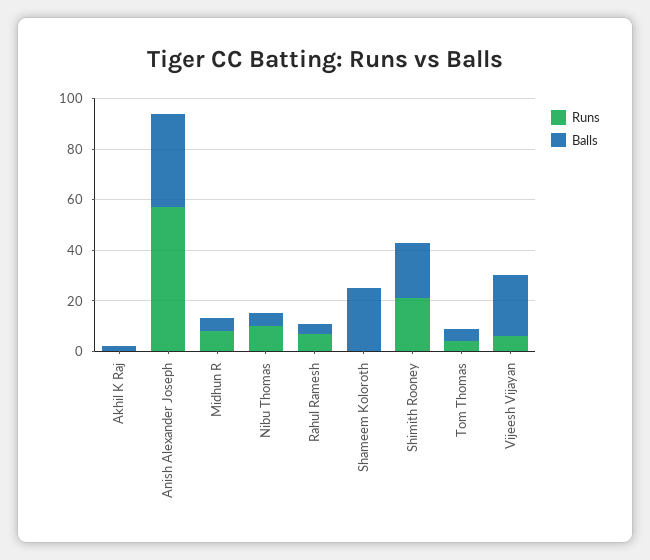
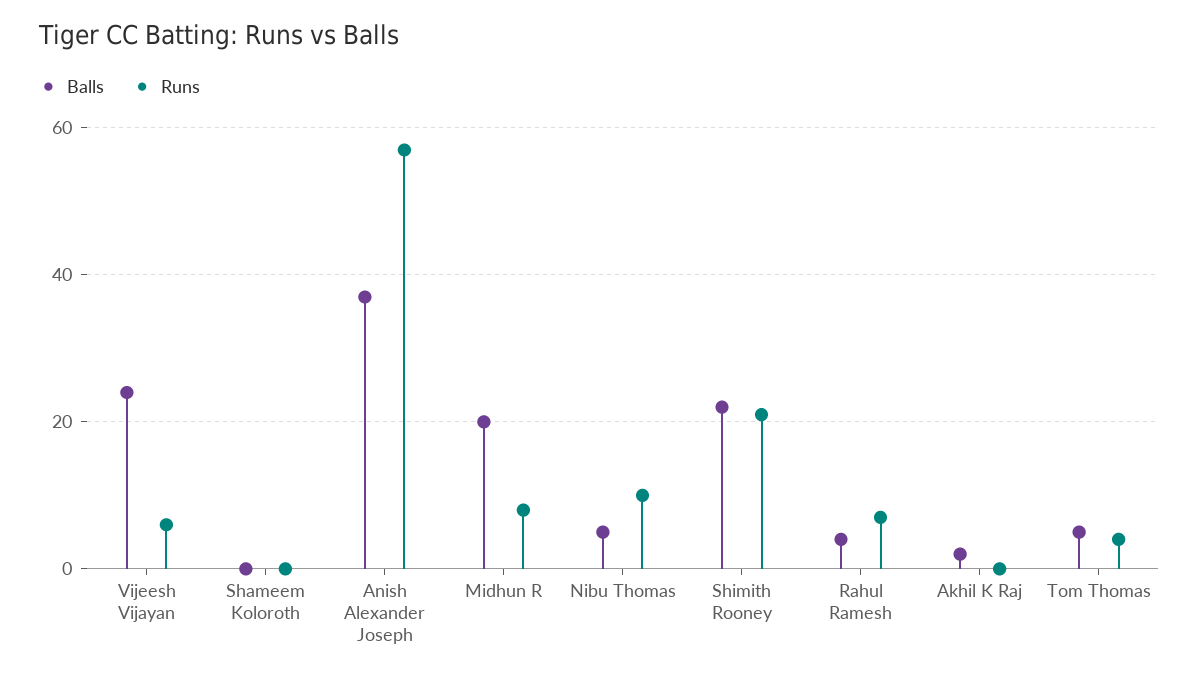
  {
    "Runs": {
      "Akhil K Raj": 0,
      "Anish Alexander Joseph": 55,
      "Midhun R": 10,
      "Nibu Thomas": 10,
      "Rahul Ramesh": 5,
      "Shameem Koloroth": 0,
      "Shimith Rooney": 20,
      "Tom Thomas": 5,
      "Vijeesh Vijayan": 5
    },
    "Balls": {
      "Akhil K Raj": 0,
      "Anish Alexander Joseph": 35,
-     "Midhun R": 5,
+     "Midhun R": 20,
      "Nibu Thomas": 5,
      "Rahul Ramesh": 5,
-     "Shameem Koloroth": 25,
+     "Shameem Koloroth": 0,
      "Shimith Rooney": 20,
      "Tom Thomas": 5,
      "Vijeesh Vijayan": 25
    }
  }

